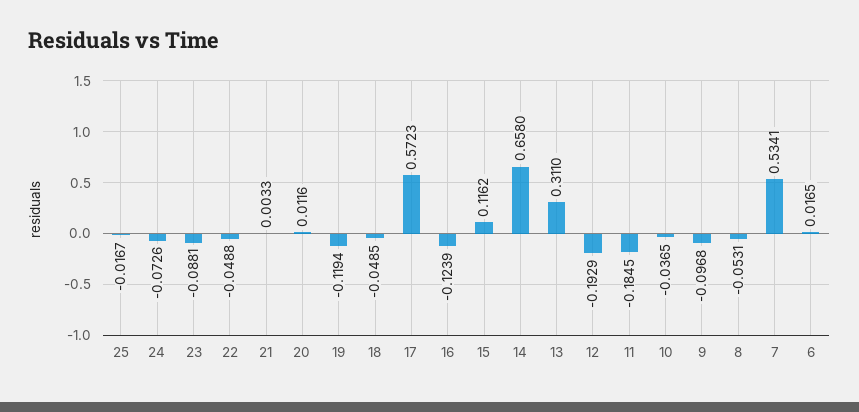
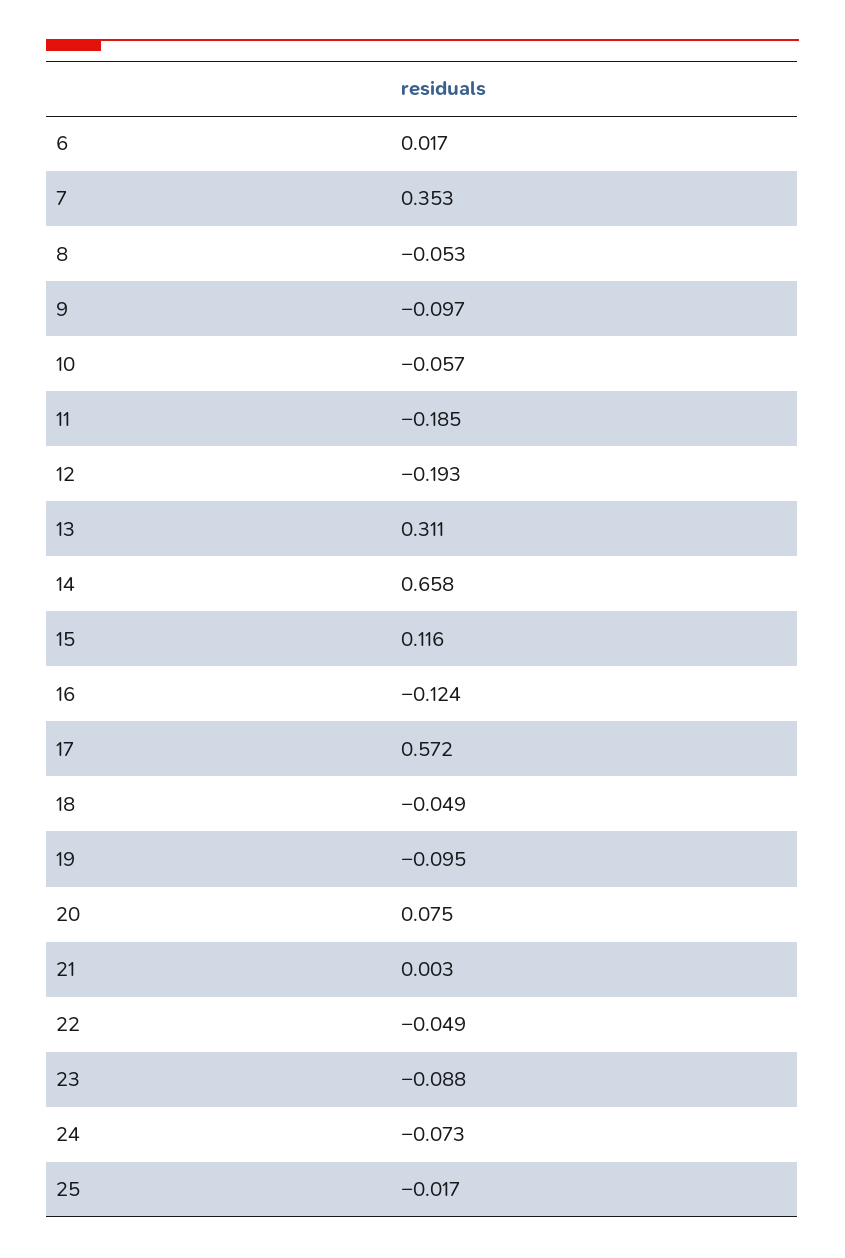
  {
    "25": -0.0167,
    "24": -0.0726,
    "23": -0.0881,
    "22": -0.0488,
    "21": 0.0033,
-   "20": 0.0116,
+   "20": 0.075,
-   "19": -0.1194,
+   "19": -0.095,
    "18": -0.0485,
    "17": 0.5723,
    "16": -0.1239,
    "15": 0.1162,
    "14": 0.658,
    "13": 0.311,
    "12": -0.1929,
    "11": -0.1845,
-   "10": -0.0365,
+   "10": -0.057,
    "9": -0.0968,
    "8": -0.0531,
-   "7": 0.5341,
+   "7": 0.353,
    "6": 0.0165
  }

